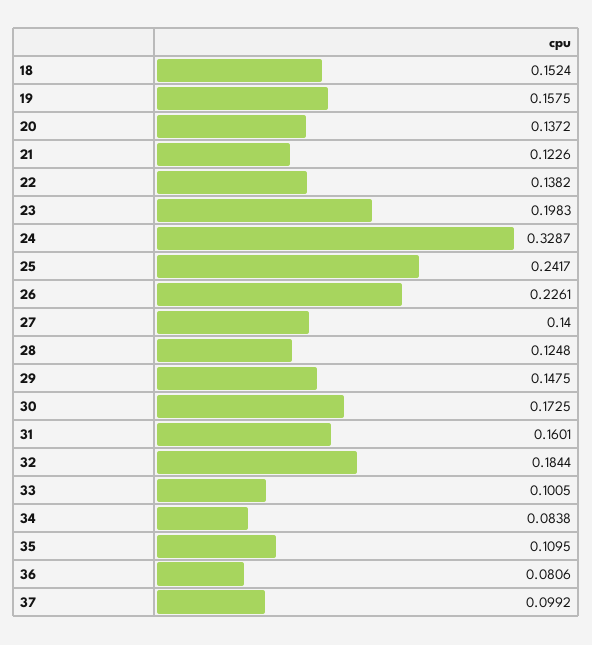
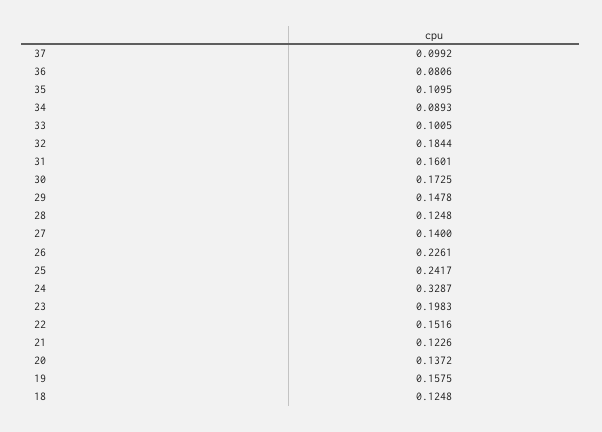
  {
-   "18": 0.1524,
+   "18": 0.1248,
    "19": 0.1575,
    "20": 0.1372,
    "21": 0.1226,
-   "22": 0.1382,
+   "22": 0.1516,
    "23": 0.1983,
    "24": 0.3287,
    "25": 0.2417,
    "26": 0.2261,
    "27": 0.14,
    "28": 0.1248,
-   "29": 0.1475,
+   "29": 0.1478,
    "30": 0.1725,
    "31": 0.1601,
    "32": 0.1844,
    "33": 0.1005,
-   "34": 0.0838,
+   "34": 0.0893,
    "35": 0.1095,
    "36": 0.0806,
    "37": 0.0992
  }

